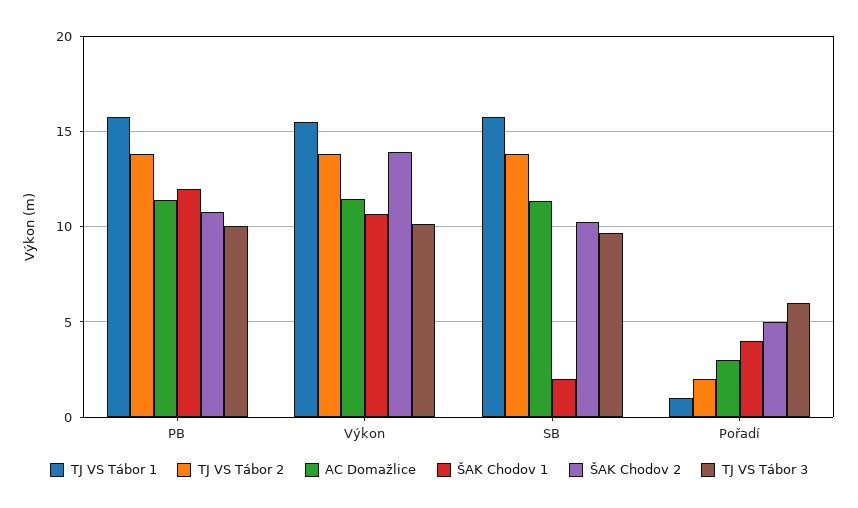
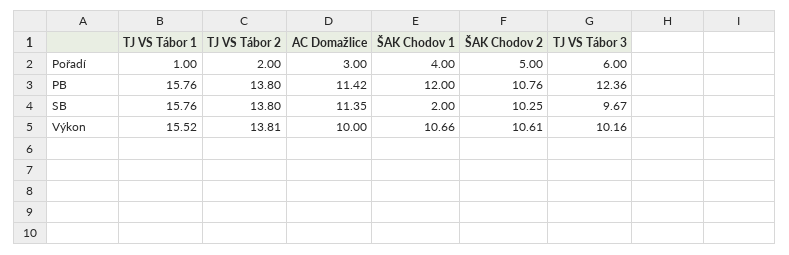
  {
    "TJ VS Tábor 1": {
      "PB": 15.76,
      "Výkon": 15.52,
      "SB": 15.76,
      "Pořadí": 1
    },
    "TJ VS Tábor 2": {
      "PB": 13.8,
      "Výkon": 13.81,
      "SB": 13.8,
      "Pořadí": 2
    },
    "AC Domažlice": {
      "PB": 11.42,
-     "Výkon": 11.5,
+     "Výkon": 10,
      "SB": 11.35,
      "Pořadí": 3
    },
    "ŠAK Chodov 1": {
      "PB": 12,
      "Výkon": 10.66,
      "SB": 2,
      "Pořadí": 4
    },
    "ŠAK Chodov 2": {
      "PB": 10.76,
-     "Výkon": 14,
+     "Výkon": 10.61,
      "SB": 10.25,
      "Pořadí": 5
    },
    "TJ VS Tábor 3": {
-     "PB": 10,
+     "PB": 12.36,
      "Výkon": 10.16,
      "SB": 9.67,
      "Pořadí": 6
    }
  }

